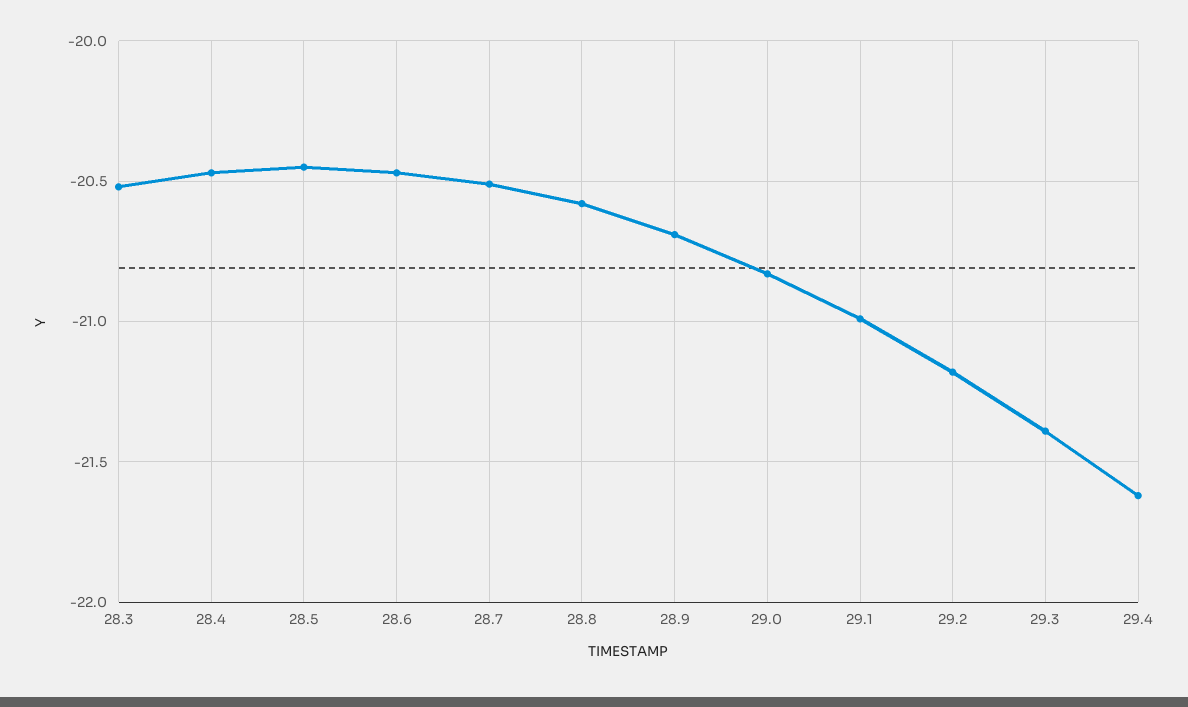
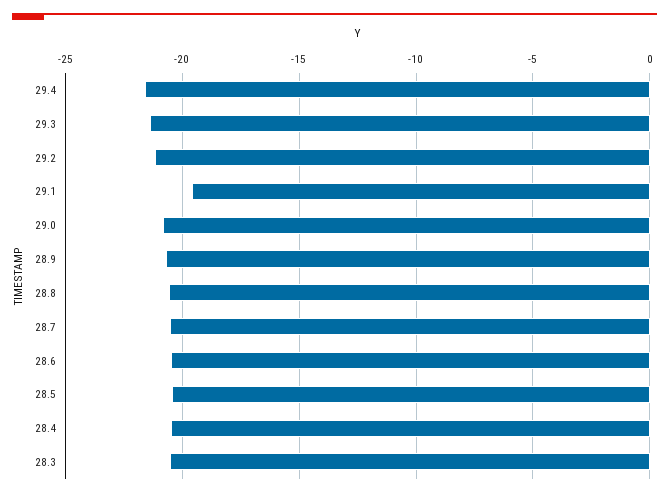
  {
    "28.3": -20.5,
    "28.4": -20.45,
    "28.5": -20.45,
    "28.6": -20.45,
    "28.7": -20.5,
    "28.8": -20.6,
    "28.9": -20.7,
    "29.0": -20.85,
-   "29.1": -21,
+   "29.1": -19.5,
    "29.2": -21.2,
    "29.3": -21.4,
    "29.4": -21.6
  }

